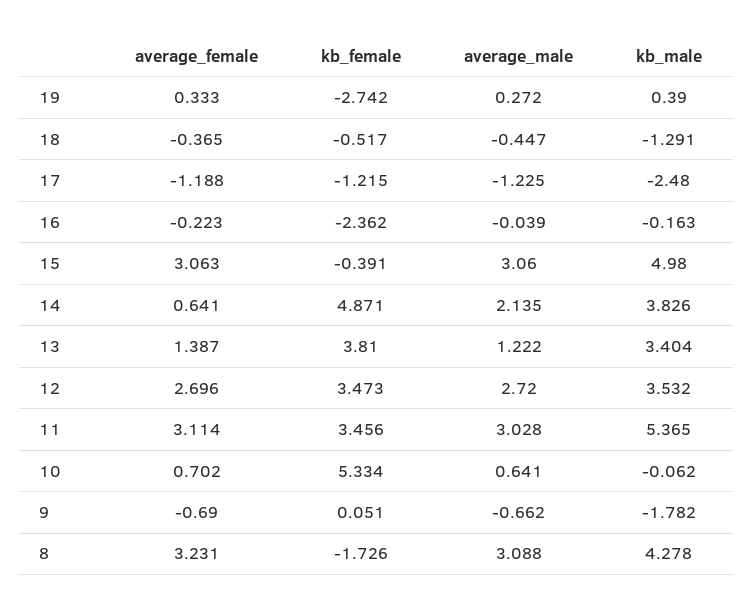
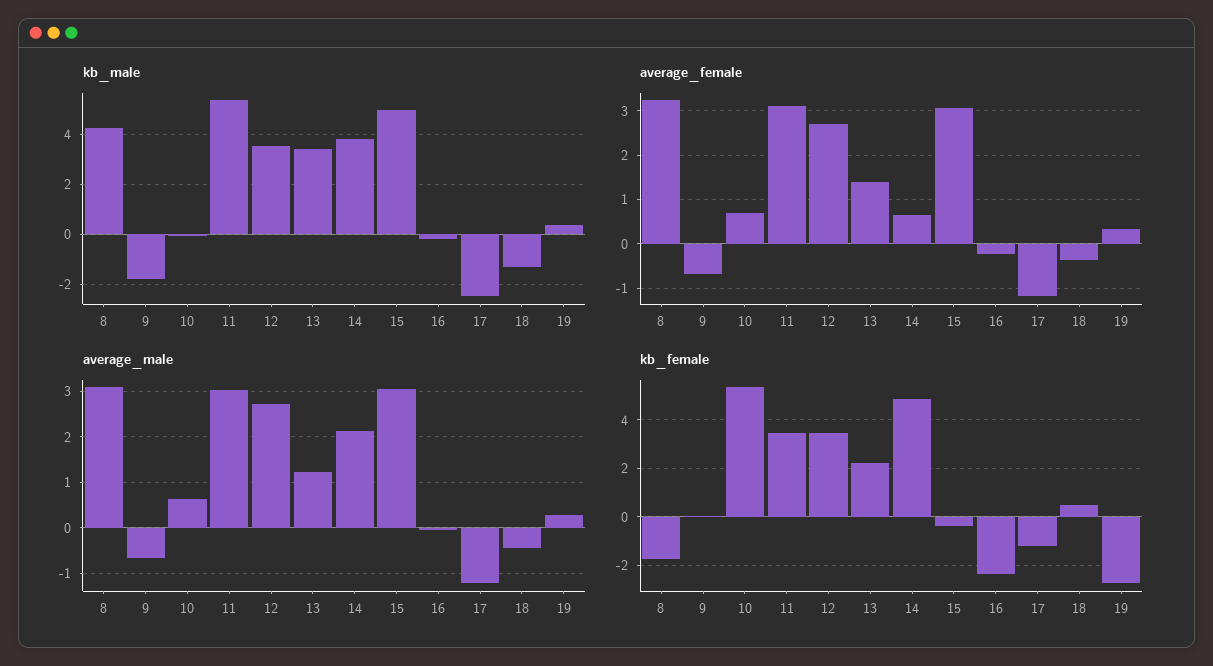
  {
    "average_female": {
      "19": 0.333,
      "18": -0.365,
      "17": -1.188,
      "16": -0.223,
      "15": 3.063,
      "14": 0.641,
      "13": 1.387,
      "12": 2.696,
      "11": 3.114,
      "10": 0.702,
      "9": -0.69,
      "8": 3.231
    },
    "kb_female": {
      "19": -2.742,
-     "18": -0.517,
+     "18": 0.5,
      "17": -1.215,
      "16": -2.362,
      "15": -0.391,
      "14": 4.871,
-     "13": 3.81,
+     "13": 2.25,
      "12": 3.473,
      "11": 3.456,
      "10": 5.334,
      "9": 0.051,
      "8": -1.726
    },
    "average_male": {
      "19": 0.272,
      "18": -0.447,
      "17": -1.225,
      "16": -0.039,
      "15": 3.06,
      "14": 2.135,
      "13": 1.222,
      "12": 2.72,
      "11": 3.028,
      "10": 0.641,
      "9": -0.662,
      "8": 3.088
    },
    "kb_male": {
      "19": 0.39,
      "18": -1.291,
      "17": -2.48,
      "16": -0.163,
      "15": 4.98,
      "14": 3.826,
      "13": 3.404,
      "12": 3.532,
      "11": 5.365,
      "10": -0.062,
      "9": -1.782,
      "8": 4.278
    }
  }

